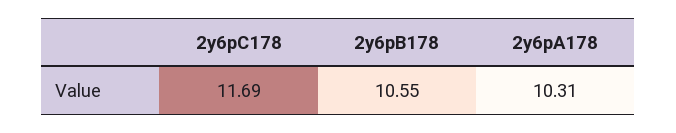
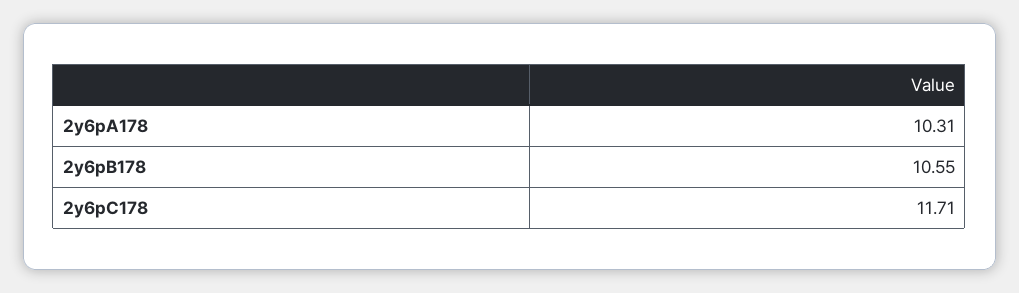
  {
-   "2y6pC178": 11.69,
+   "2y6pC178": 11.71,
    "2y6pB178": 10.55,
    "2y6pA178": 10.31
  }

